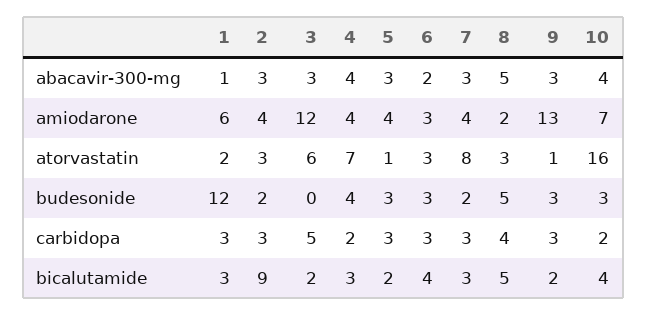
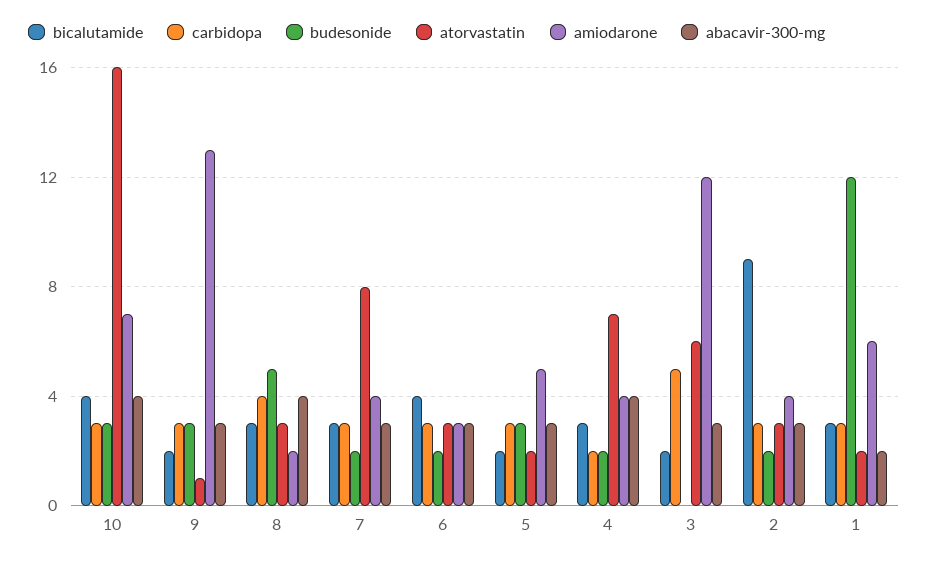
  {
    "abacavir-300-mg": {
-     "1": 1,
+     "1": 2,
      "2": 3,
      "3": 3,
      "4": 4,
      "5": 3,
-     "6": 2,
+     "6": 3,
      "7": 3,
-     "8": 5,
+     "8": 4,
      "9": 3,
      "10": 4
    },
    "amiodarone": {
      "1": 6,
      "2": 4,
      "3": 12,
      "4": 4,
-     "5": 4,
+     "5": 5,
      "6": 3,
      "7": 4,
      "8": 2,
      "9": 13,
      "10": 7
    },
    "atorvastatin": {
      "1": 2,
      "2": 3,
      "3": 6,
      "4": 7,
-     "5": 1,
+     "5": 2,
      "6": 3,
      "7": 8,
      "8": 3,
      "9": 1,
      "10": 16
    },
    "budesonide": {
      "1": 12,
      "2": 2,
      "3": 0,
-     "4": 4,
+     "4": 2,
      "5": 3,
-     "6": 3,
+     "6": 2,
      "7": 2,
      "8": 5,
      "9": 3,
      "10": 3
    },
    "carbidopa": {
      "1": 3,
      "2": 3,
      "3": 5,
      "4": 2,
      "5": 3,
      "6": 3,
      "7": 3,
      "8": 4,
      "9": 3,
-     "10": 2
+     "10": 3
    },
    "bicalutamide": {
      "1": 3,
      "2": 9,
      "3": 2,
      "4": 3,
      "5": 2,
      "6": 4,
      "7": 3,
-     "8": 5,
+     "8": 3,
      "9": 2,
      "10": 4
    }
  }

